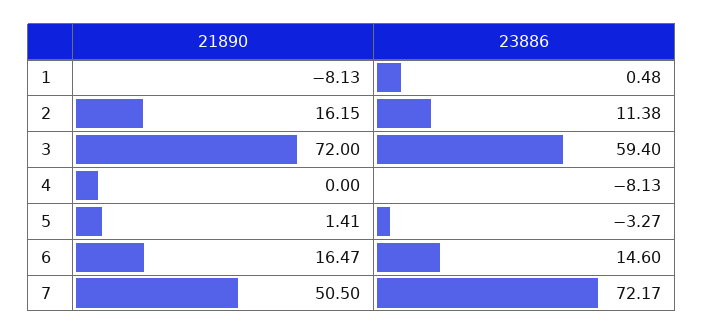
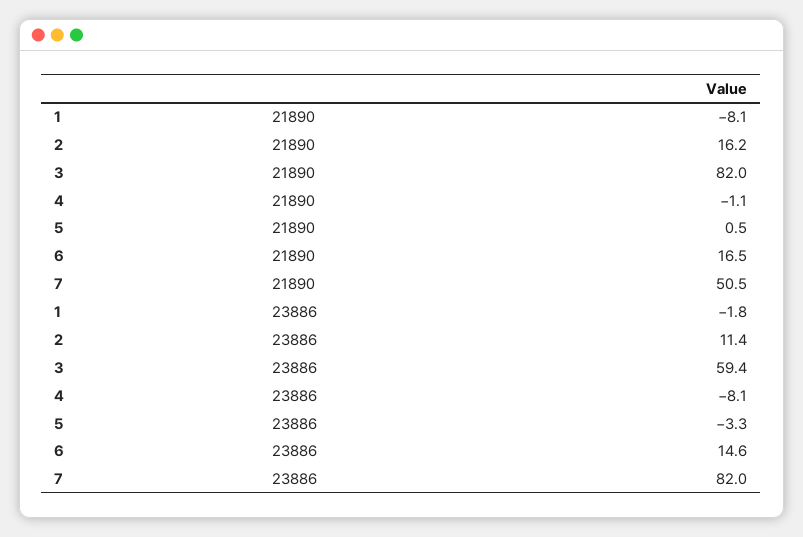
  {
    "21890": {
      "1": -8.13,
      "2": 16.15,
-     "3": 72,
+     "3": 82,
-     "4": 0,
+     "4": -1.1,
-     "5": 1.41,
+     "5": 0.5,
      "6": 16.47,
      "7": 50.5
    },
    "23886": {
-     "1": 0.48,
+     "1": -1.8,
      "2": 11.38,
      "3": 59.4,
      "4": -8.13,
      "5": -3.27,
      "6": 14.6,
-     "7": 72.17
+     "7": 82
    }
  }

